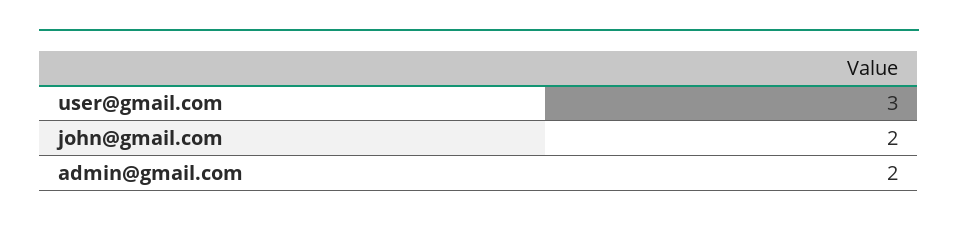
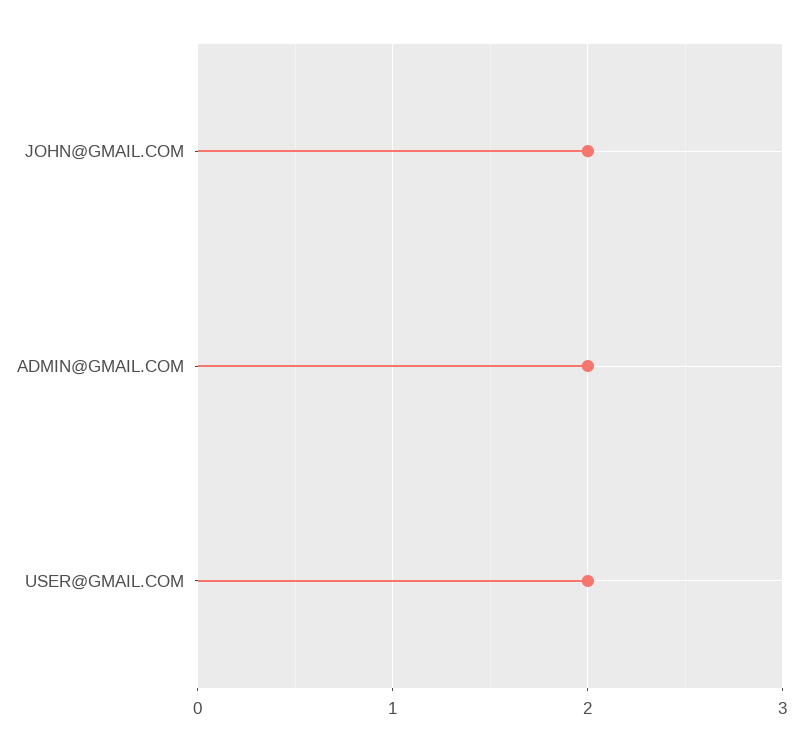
  {
-   "user@gmail.com": 3,
+   "user@gmail.com": 2,
    "john@gmail.com": 2,
    "admin@gmail.com": 2
  }

